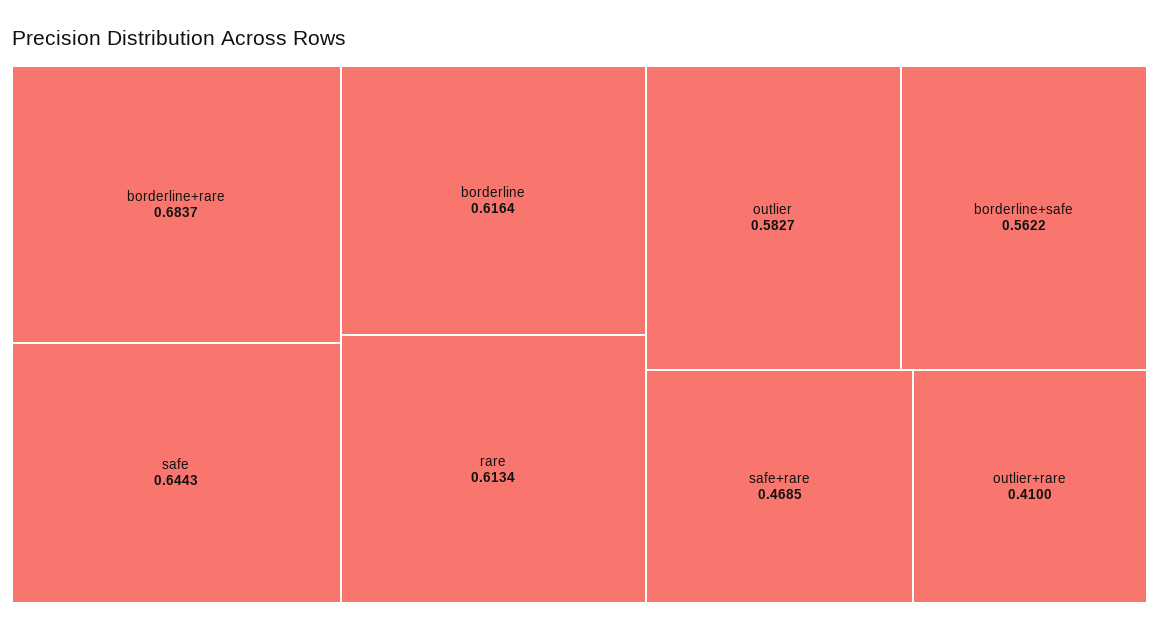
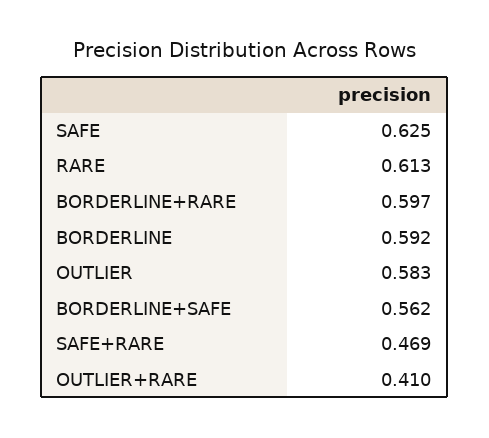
  {
-   "borderline+rare": 0.6837,
+   "borderline+rare": 0.597,
-   "safe": 0.6443,
+   "safe": 0.625,
-   "borderline": 0.6164,
+   "borderline": 0.592,
    "rare": 0.6134,
    "outlier": 0.5827,
    "borderline+safe": 0.5622,
    "safe+rare": 0.4685,
    "outlier+rare": 0.41
  }

